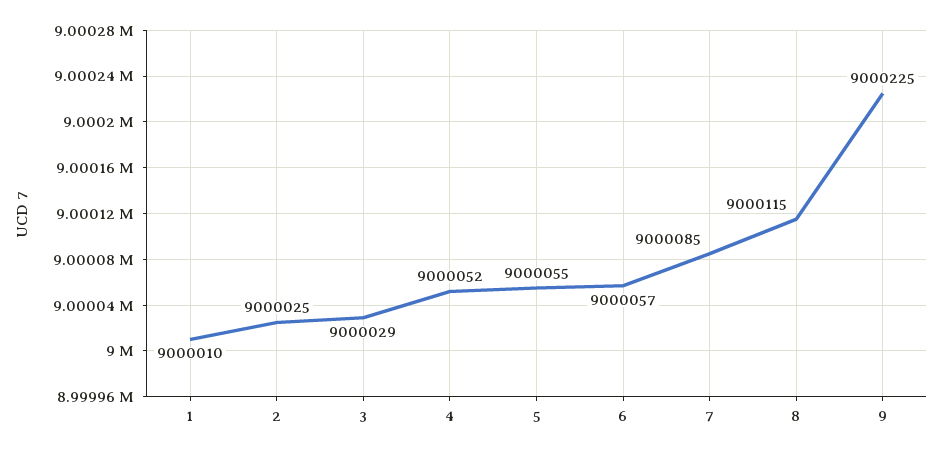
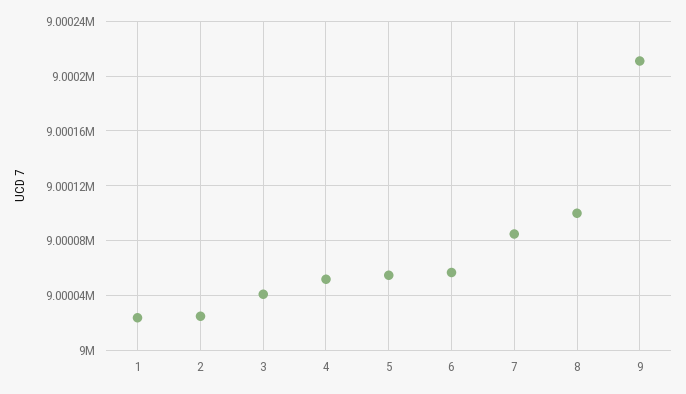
  {
-   "1": 9000010,
+   "1": 9000025,
    "2": 9000025,
-   "3": 9000029,
+   "3": 9000040,
    "4": 9000052,
    "5": 9000055,
    "6": 9000057,
    "7": 9000085,
-   "8": 9000115,
+   "8": 9000100,
-   "9": 9000225
+   "9": 9000210
  }

